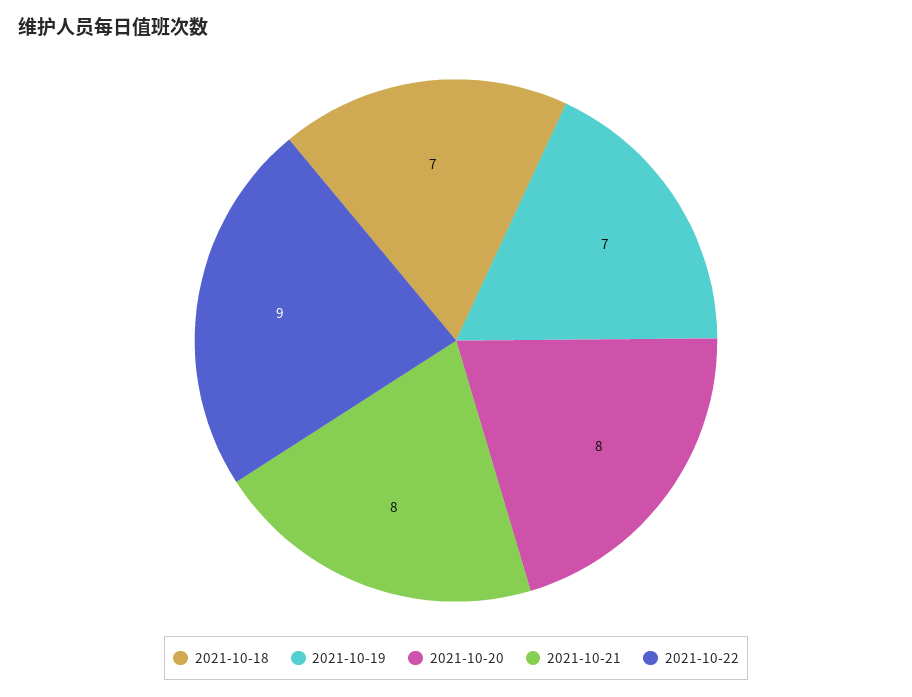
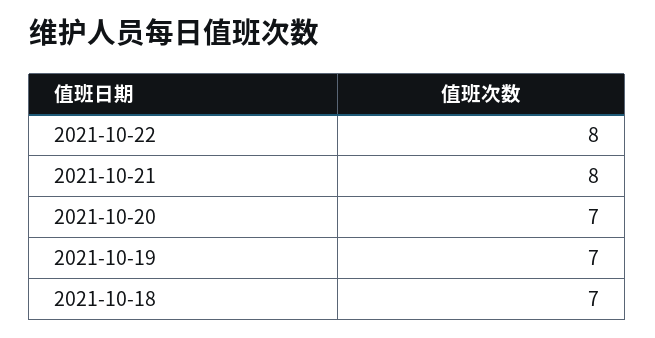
  {
    "2021-10-18": 7,
    "2021-10-19": 7,
-   "2021-10-20": 8,
+   "2021-10-20": 7,
    "2021-10-21": 8,
-   "2021-10-22": 9
+   "2021-10-22": 8
  }

